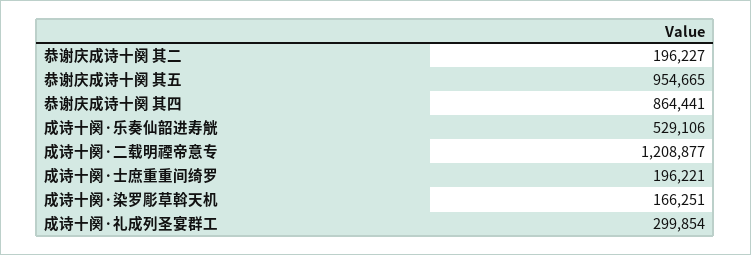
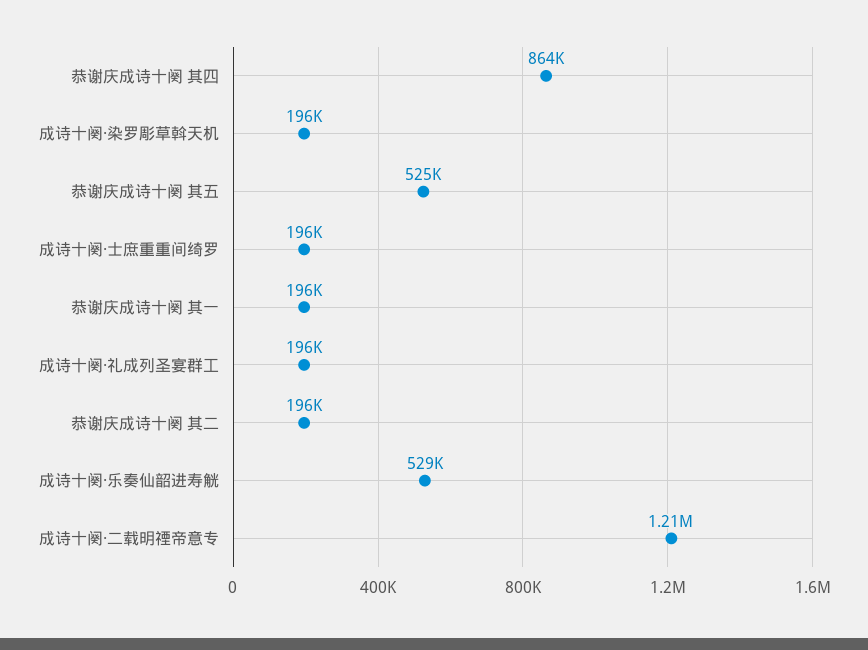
  {
    "恭谢庆成诗十阕 其二": 196227,
-   "恭谢庆成诗十阕 其五": 954665,
+   "恭谢庆成诗十阕 其五": 525000,
    "恭谢庆成诗十阕 其四": 864441,
    "成诗十阕·乐奏仙韶进寿觥": 529106,
    "成诗十阕·二载明禋帝意专": 1208877,
    "成诗十阕·士庶重重间绮罗": 196221,
-   "成诗十阕·染罗彫草斡天机": 166251,
+   "成诗十阕·染罗彫草斡天机": 196000,
-   "成诗十阕·礼成列圣宴群工": 299854
+   "成诗十阕·礼成列圣宴群工": 196000,
+   "恭谢庆成诗十阕 其一": 196000
  }

